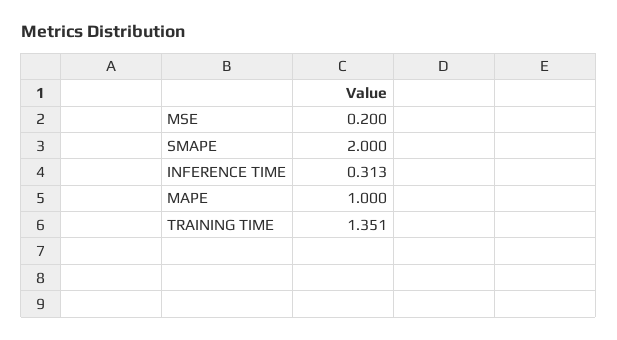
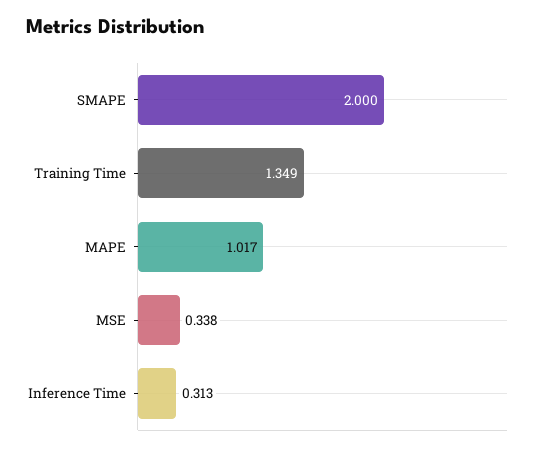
  {
-   "MSE": 0.2,
+   "MSE": 0.338,
    "SMAPE": 2,
    "INFERENCE TIME": 0.313,
-   "MAPE": 1,
+   "MAPE": 1.017,
-   "TRAINING TIME": 1.351
+   "TRAINING TIME": 1.349
  }

